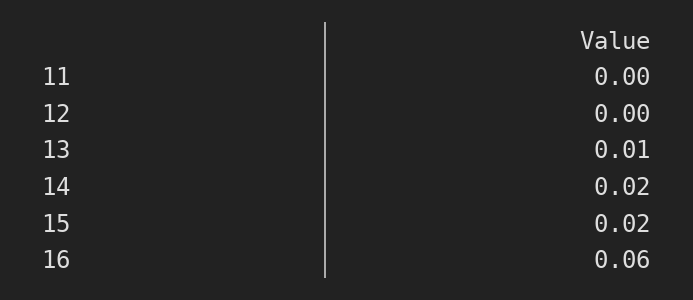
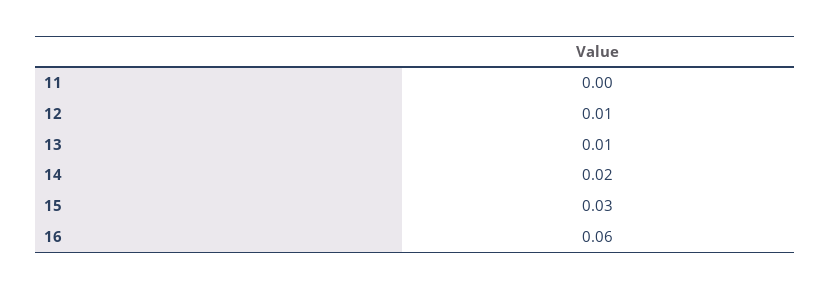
  {
    "11": 0,
-   "12": 0,
+   "12": 0.01,
    "13": 0.01,
    "14": 0.02,
-   "15": 0.02,
+   "15": 0.03,
    "16": 0.06
  }

